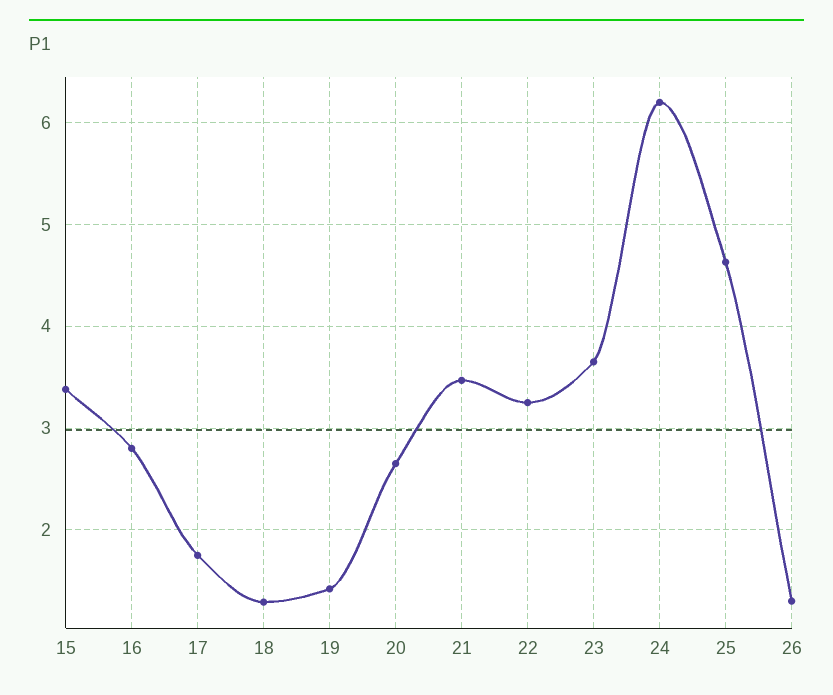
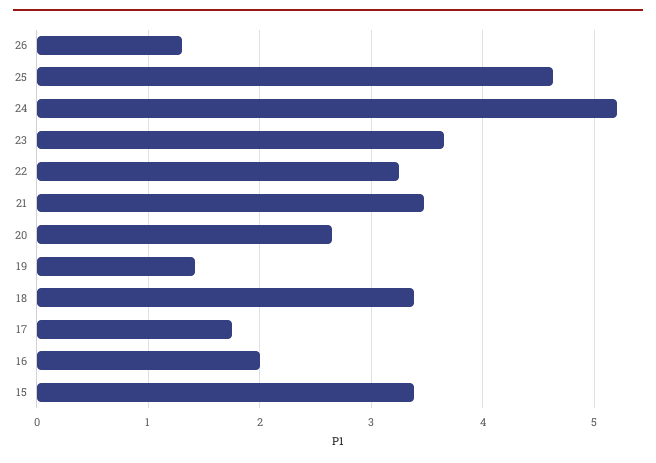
  {
    "15": 3.4,
-   "16": 2.8,
+   "16": 2,
    "17": 1.8,
-   "18": 1.3,
+   "18": 3.4,
    "19": 1.4,
    "20": 2.7,
    "21": 3.5,
    "22": 3.3,
    "23": 3.7,
-   "24": 6.2,
+   "24": 5.2,
    "25": 4.6,
    "26": 1.3
  }

